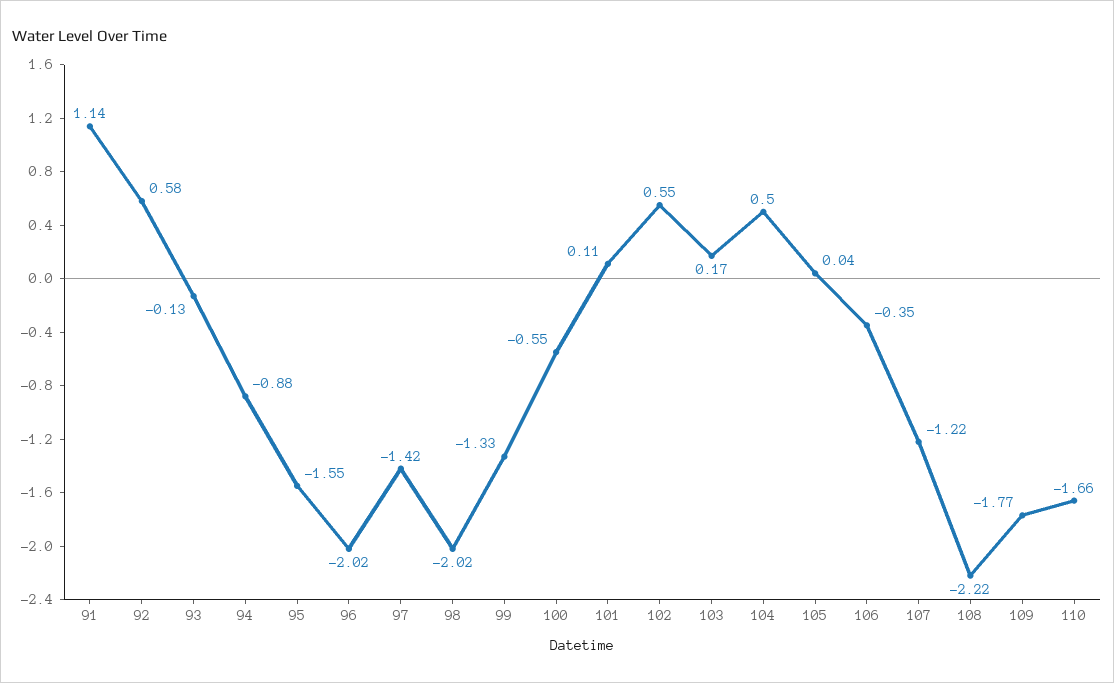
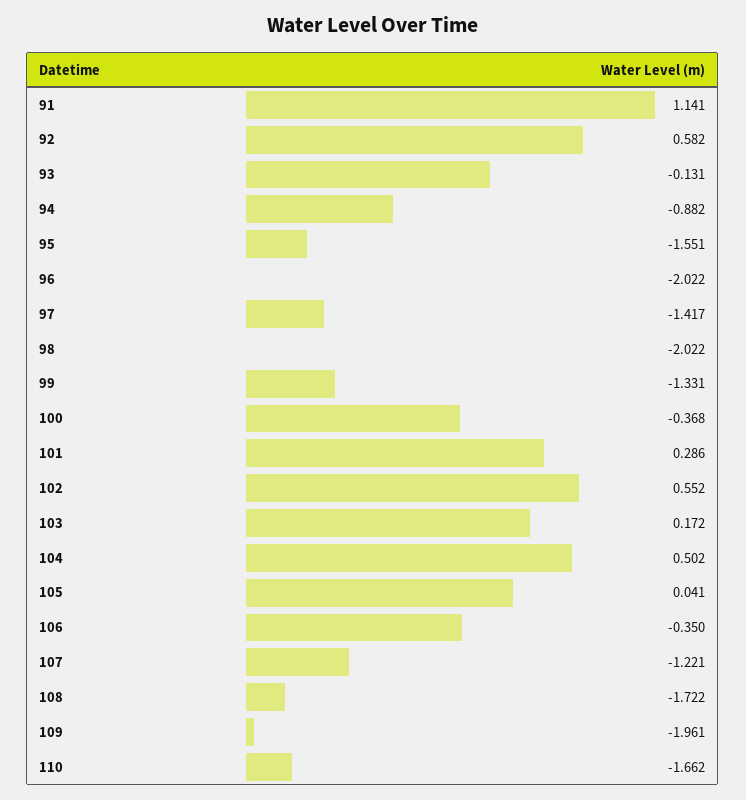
  {
    "91": 1.141,
    "92": 0.582,
    "93": -0.131,
    "94": -0.882,
    "95": -1.551,
    "96": -2.022,
    "97": -1.417,
    "98": -2.022,
    "99": -1.331,
-   "100": -0.55,
+   "100": -0.368,
-   "101": 0.11,
+   "101": 0.286,
    "102": 0.552,
    "103": 0.172,
    "104": 0.502,
    "105": 0.041,
    "106": -0.35,
    "107": -1.221,
-   "108": -2.22,
+   "108": -1.722,
-   "109": -1.77,
+   "109": -1.961,
    "110": -1.662
  }

